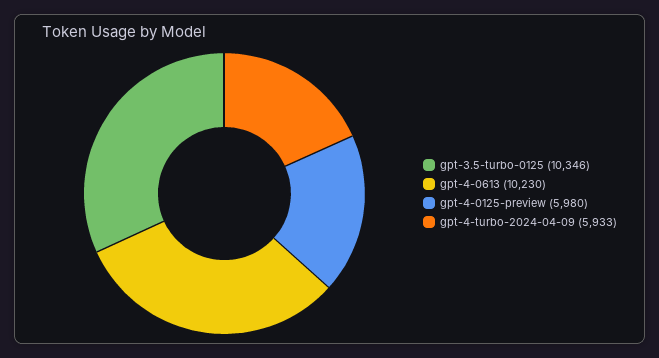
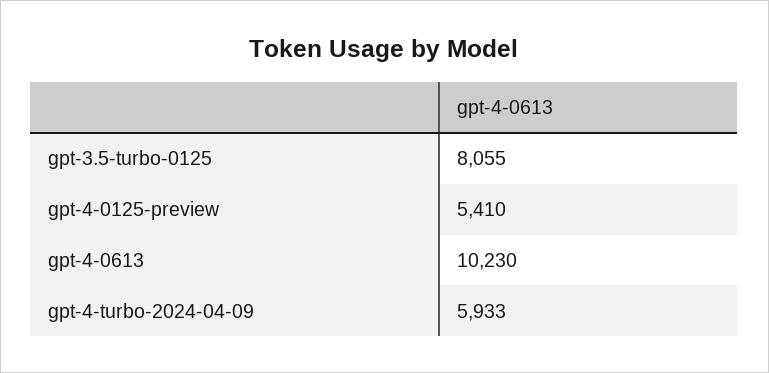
  {
-   "gpt-3.5-turbo-0125": 10346,
+   "gpt-3.5-turbo-0125": 8055,
    "gpt-4-0613": 10230,
-   "gpt-4-0125-preview": 5980,
+   "gpt-4-0125-preview": 5410,
    "gpt-4-turbo-2024-04-09": 5933
  }

